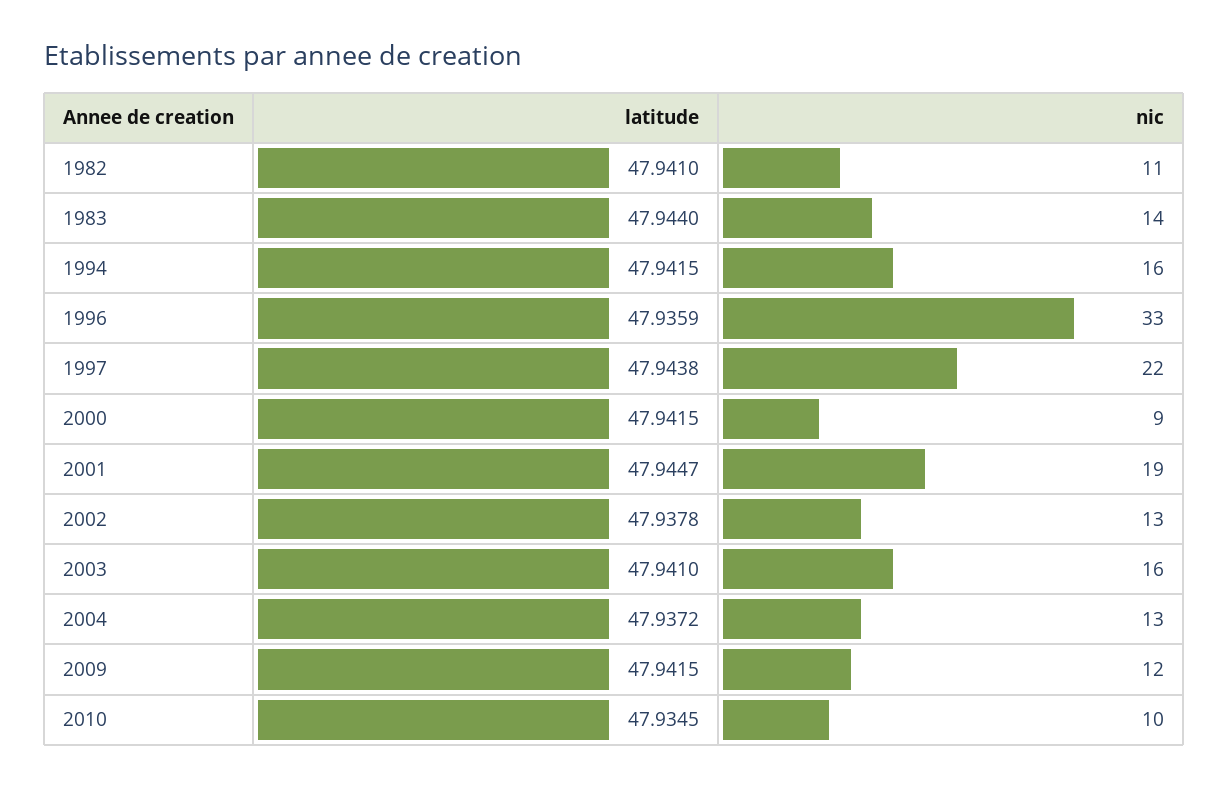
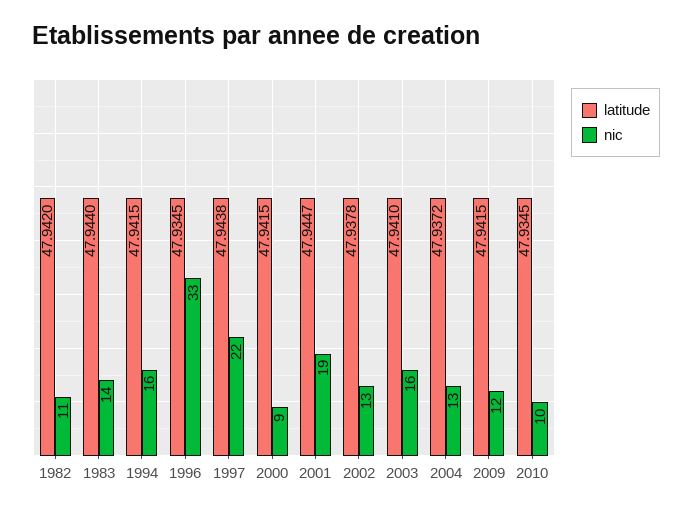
  {
    "latitude": {
-     "1982": 47.941,
+     "1982": 47.942,
      "1983": 47.944,
      "1994": 47.9415,
-     "1996": 47.9359,
+     "1996": 47.9345,
      "1997": 47.9438,
      "2000": 47.9415,
      "2001": 47.9447,
      "2002": 47.9378,
      "2003": 47.941,
      "2004": 47.9372,
      "2009": 47.9415,
      "2010": 47.9345
    },
    "nic": {
      "1982": 11,
      "1983": 14,
      "1994": 16,
      "1996": 33,
      "1997": 22,
      "2000": 9,
      "2001": 19,
      "2002": 13,
      "2003": 16,
      "2004": 13,
      "2009": 12,
      "2010": 10
    }
  }

